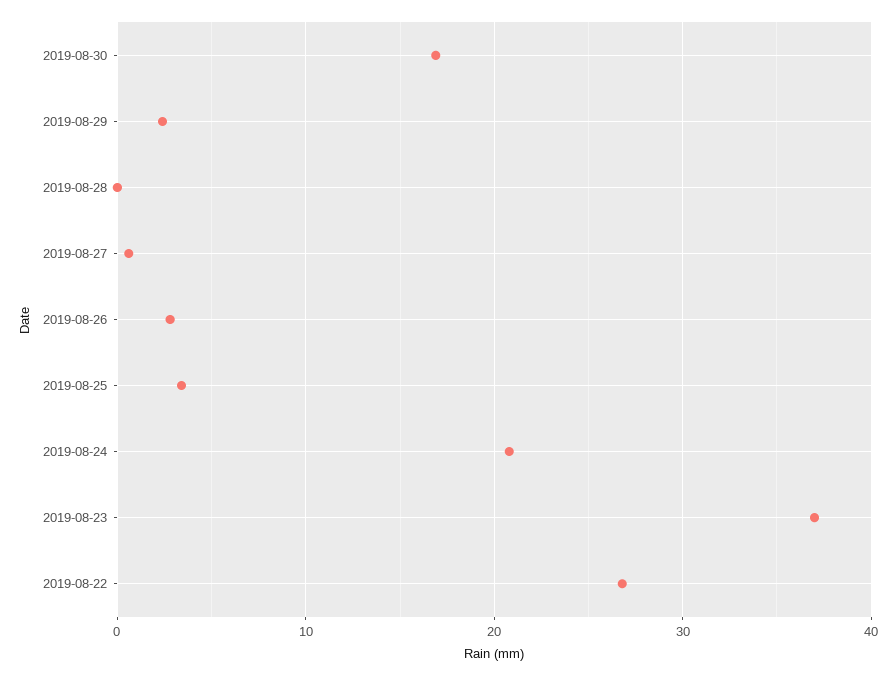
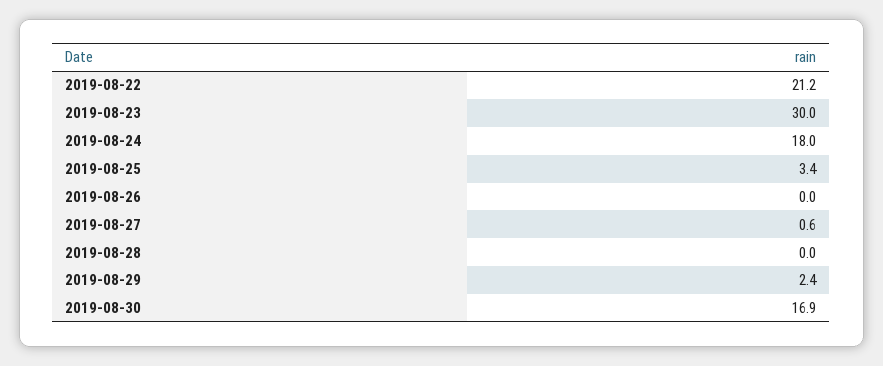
  {
    "2019-08-30": 16.9,
    "2019-08-29": 2.4,
    "2019-08-28": 0,
    "2019-08-27": 0.6,
-   "2019-08-26": 3,
+   "2019-08-26": 0,
    "2019-08-25": 3.4,
-   "2019-08-24": 21,
+   "2019-08-24": 18,
-   "2019-08-23": 37,
+   "2019-08-23": 30,
-   "2019-08-22": 27
+   "2019-08-22": 21.2
  }

